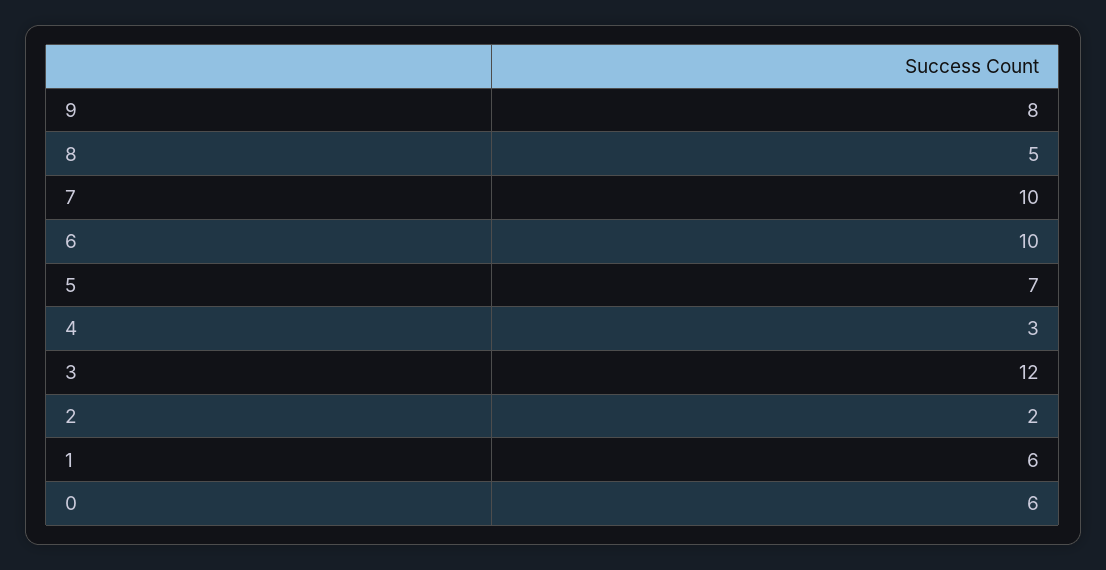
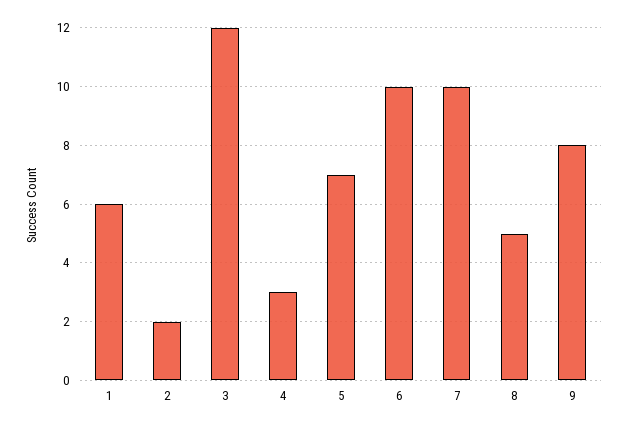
  {
    "9": 8,
    "8": 5,
    "7": 10,
    "6": 10,
    "5": 7,
    "4": 3,
    "3": 12,
    "2": 2,
-   "1": 6,
+   "1": 6
-   "0": 6
  }

